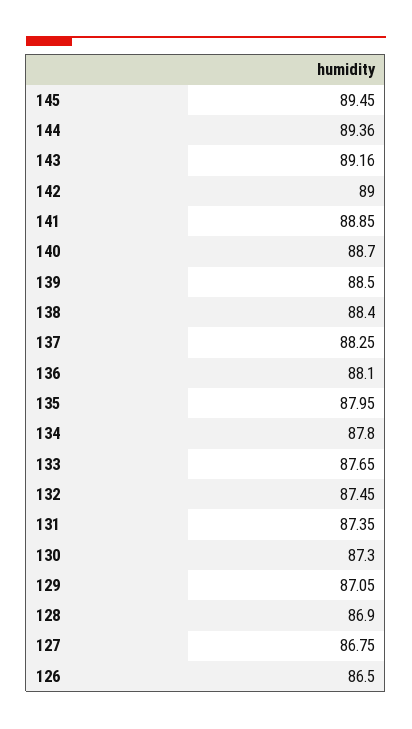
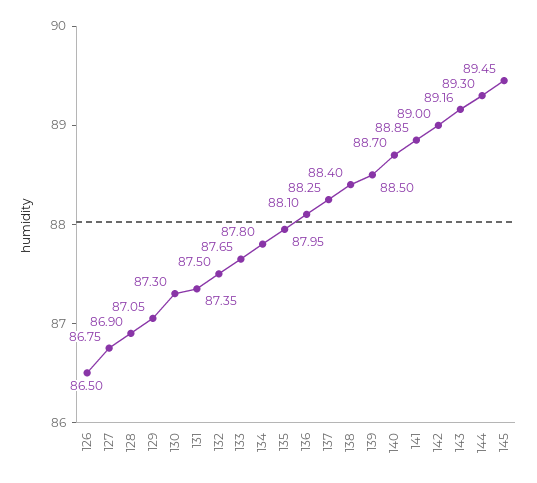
  {
    "145": 89.45,
-   "144": 89.36,
+   "144": 89.3,
    "143": 89.16,
    "142": 89,
    "141": 88.85,
    "140": 88.7,
    "139": 88.5,
    "138": 88.4,
    "137": 88.25,
    "136": 88.1,
    "135": 87.95,
    "134": 87.8,
    "133": 87.65,
-   "132": 87.45,
+   "132": 87.5,
    "131": 87.35,
    "130": 87.3,
    "129": 87.05,
    "128": 86.9,
    "127": 86.75,
    "126": 86.5
  }

